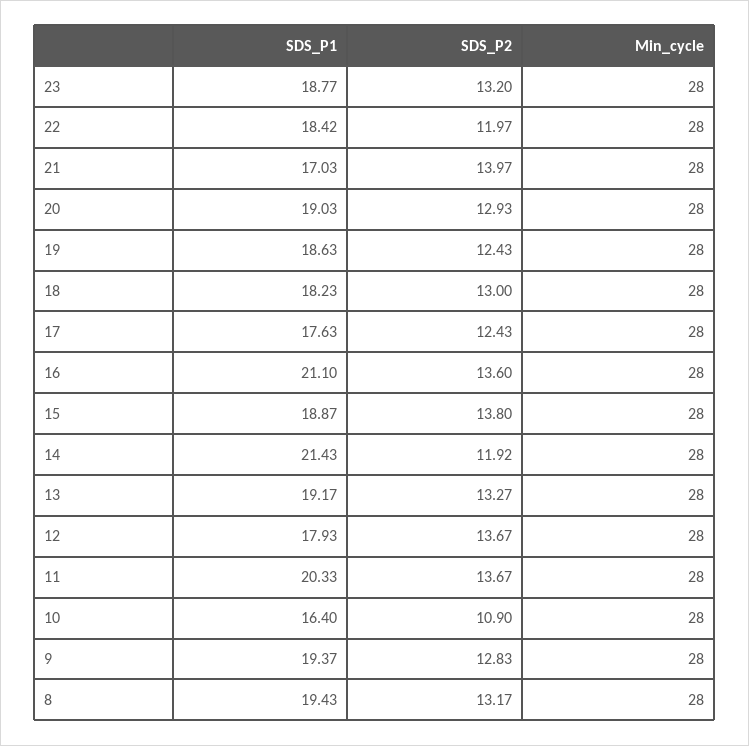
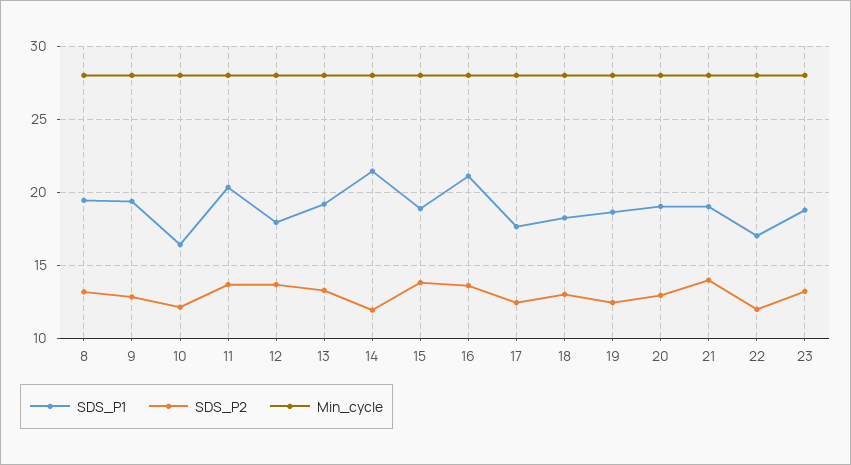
  {
    "SDS_P1": {
      "23": 18.77,
-     "22": 18.42,
+     "22": 17,
-     "21": 17.03,
+     "21": 19,
      "20": 19.03,
      "19": 18.63,
      "18": 18.23,
      "17": 17.63,
      "16": 21.1,
      "15": 18.87,
      "14": 21.43,
      "13": 19.17,
      "12": 17.93,
      "11": 20.33,
      "10": 16.4,
      "9": 19.37,
      "8": 19.43
    },
    "SDS_P2": {
      "23": 13.2,
      "22": 11.97,
      "21": 13.97,
      "20": 12.93,
      "19": 12.43,
      "18": 13,
      "17": 12.43,
      "16": 13.6,
      "15": 13.8,
      "14": 11.92,
      "13": 13.27,
      "12": 13.67,
      "11": 13.67,
-     "10": 10.9,
+     "10": 12,
      "9": 12.83,
      "8": 13.17
    },
    "Min_cycle": {
      "23": 28,
      "22": 28,
      "21": 28,
      "20": 28,
      "19": 28,
      "18": 28,
      "17": 28,
      "16": 28,
      "15": 28,
      "14": 28,
      "13": 28,
      "12": 28,
      "11": 28,
      "10": 28,
      "9": 28,
      "8": 28
    }
  }

